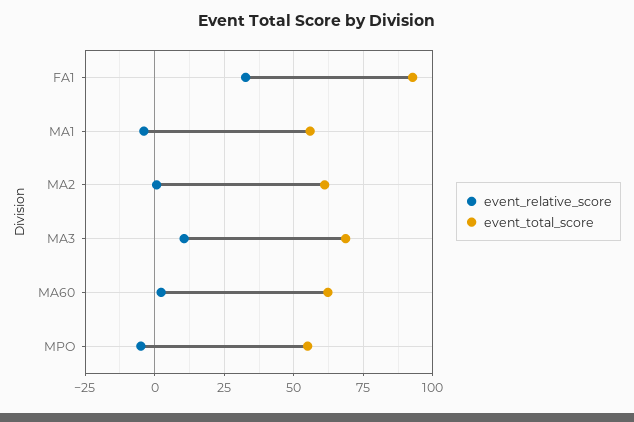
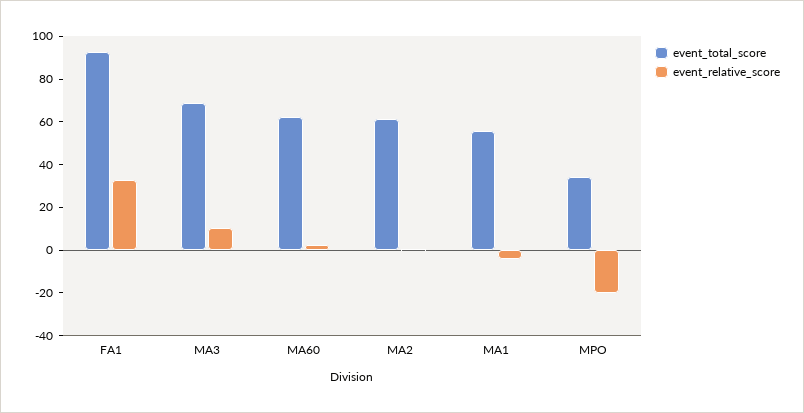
  {
    "event_relative_score": {
      "FA1": 32.5,
      "MA1": -5,
      "MA2": 0,
      "MA3": 10,
      "MA60": 2.5,
-     "MPO": -5
+     "MPO": -20
    },
    "event_total_score": {
      "FA1": 92.5,
      "MA1": 55,
      "MA2": 60,
      "MA3": 67.5,
      "MA60": 62.5,
-     "MPO": 55
+     "MPO": 35
    }
  }

